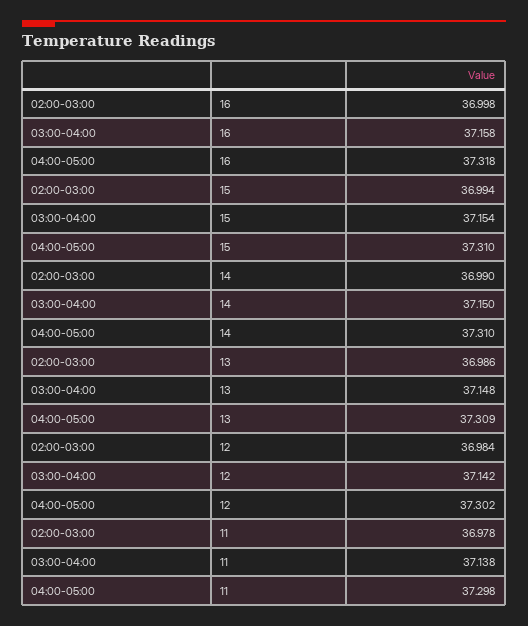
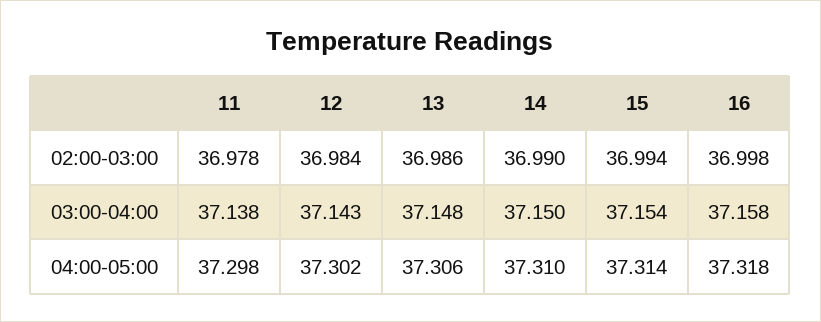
  {
    "02:00-03:00": {
      "16": 36.998,
      "15": 36.994,
      "14": 36.99,
      "13": 36.986,
      "12": 36.984,
      "11": 36.978
    },
    "03:00-04:00": {
      "16": 37.158,
      "15": 37.154,
      "14": 37.15,
      "13": 37.148,
-     "12": 37.142,
+     "12": 37.143,
      "11": 37.138
    },
    "04:00-05:00": {
      "16": 37.318,
-     "15": 37.31,
+     "15": 37.314,
      "14": 37.31,
-     "13": 37.309,
+     "13": 37.306,
      "12": 37.302,
      "11": 37.298
    }
  }

